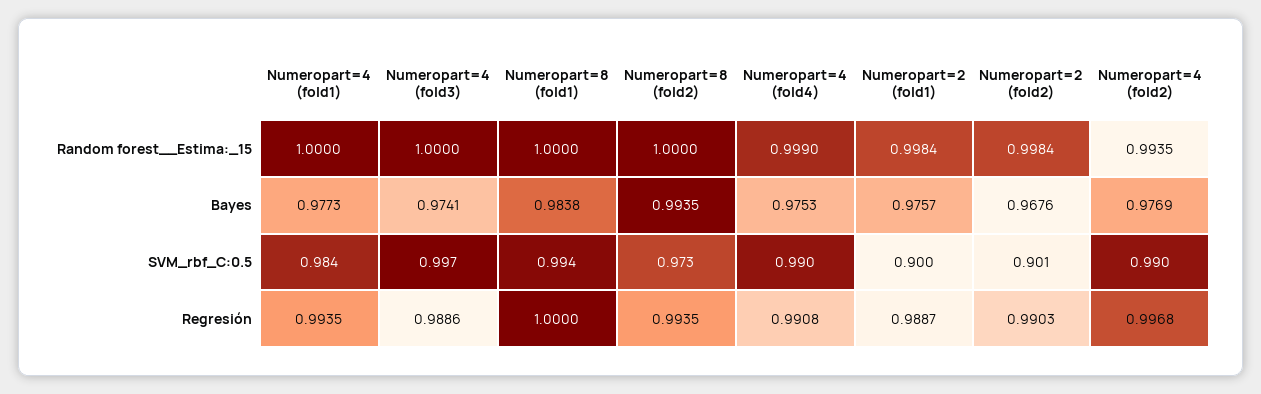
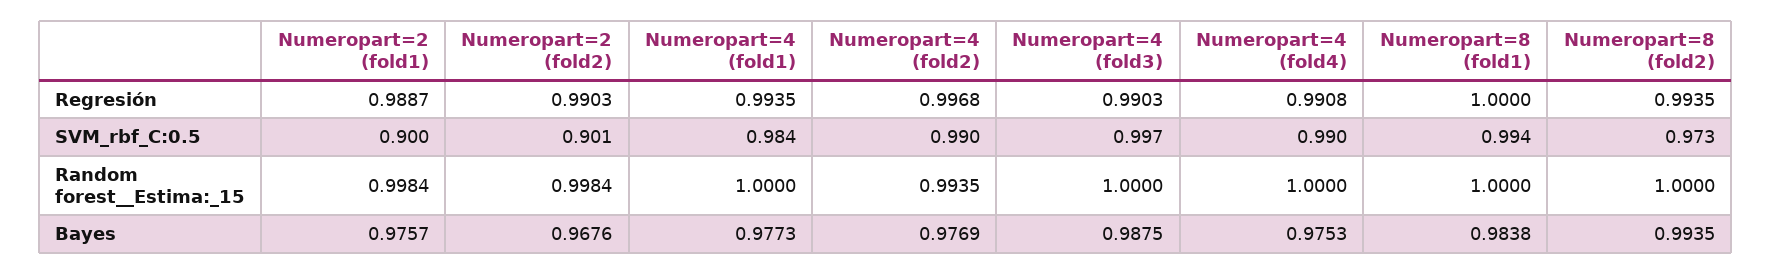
  {
    "Numeropart=4 (fold1)": {
      "Random forest__Estima:_15": 1,
      "Bayes": 0.9773,
      "SVM_rbf_C:0.5": 0.984,
      "Regresión": 0.9935
    },
    "Numeropart=4 (fold3)": {
      "Random forest__Estima:_15": 1,
-     "Bayes": 0.9741,
+     "Bayes": 0.9875,
      "SVM_rbf_C:0.5": 0.997,
-     "Regresión": 0.9886
+     "Regresión": 0.9903
    },
    "Numeropart=8 (fold1)": {
      "Random forest__Estima:_15": 1,
      "Bayes": 0.9838,
      "SVM_rbf_C:0.5": 0.994,
      "Regresión": 1
    },
    "Numeropart=8 (fold2)": {
      "Random forest__Estima:_15": 1,
      "Bayes": 0.9935,
      "SVM_rbf_C:0.5": 0.973,
      "Regresión": 0.9935
    },
    "Numeropart=4 (fold4)": {
-     "Random forest__Estima:_15": 0.999,
+     "Random forest__Estima:_15": 1,
      "Bayes": 0.9753,
      "SVM_rbf_C:0.5": 0.99,
      "Regresión": 0.9908
    },
    "Numeropart=2 (fold1)": {
      "Random forest__Estima:_15": 0.9984,
      "Bayes": 0.9757,
      "SVM_rbf_C:0.5": 0.9,
      "Regresión": 0.9887
    },
    "Numeropart=2 (fold2)": {
      "Random forest__Estima:_15": 0.9984,
      "Bayes": 0.9676,
      "SVM_rbf_C:0.5": 0.901,
      "Regresión": 0.9903
    },
    "Numeropart=4 (fold2)": {
      "Random forest__Estima:_15": 0.9935,
      "Bayes": 0.9769,
      "SVM_rbf_C:0.5": 0.99,
      "Regresión": 0.9968
    }
  }

